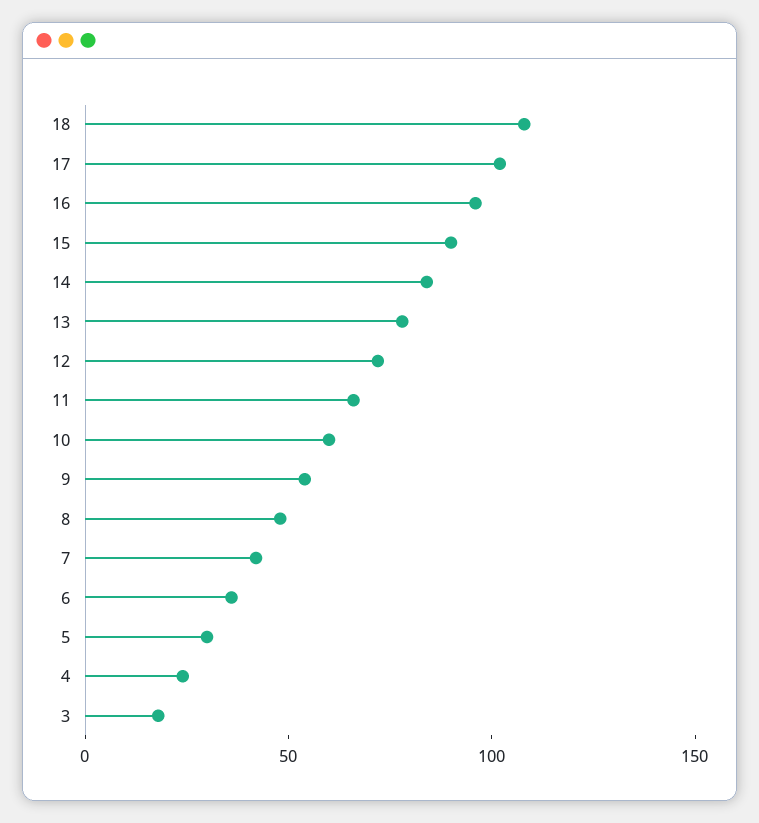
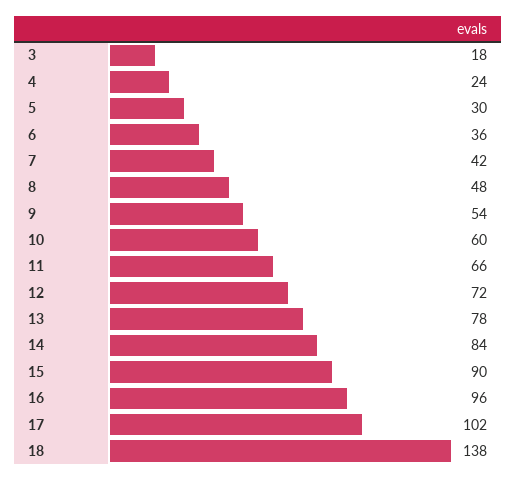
  {
-   "18": 110,
+   "18": 138,
    "17": 102,
    "16": 96,
    "15": 90,
    "14": 84,
    "13": 78,
    "12": 72,
    "11": 66,
    "10": 60,
    "9": 54,
    "8": 48,
    "7": 42,
    "6": 36,
    "5": 30,
    "4": 24,
    "3": 18
  }

